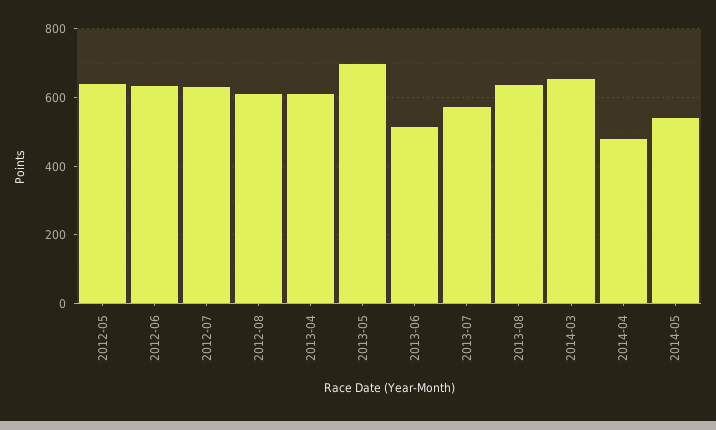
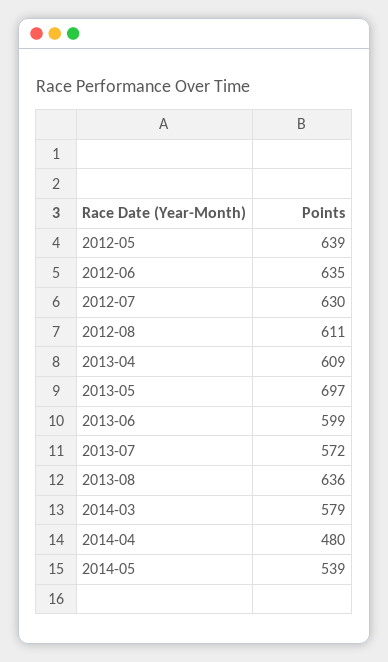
  {
    "2012-05": 639,
    "2012-06": 635,
    "2012-07": 630,
    "2012-08": 611,
    "2013-04": 609,
    "2013-05": 697,
-   "2013-06": 520,
+   "2013-06": 599,
    "2013-07": 572,
    "2013-08": 636,
-   "2014-03": 660,
+   "2014-03": 579,
    "2014-04": 480,
    "2014-05": 539
  }

